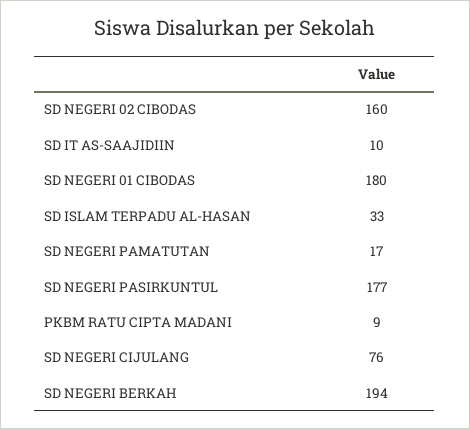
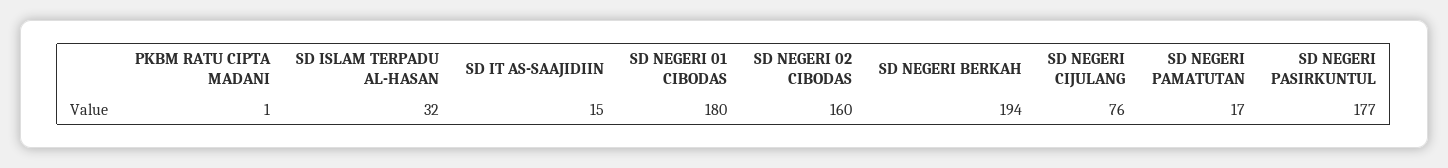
  {
    "SD NEGERI 02 CIBODAS": 160,
-   "SD IT AS-SAAJIDIIN": 10,
+   "SD IT AS-SAAJIDIIN": 15,
    "SD NEGERI 01 CIBODAS": 180,
-   "SD ISLAM TERPADU AL-HASAN": 33,
+   "SD ISLAM TERPADU AL-HASAN": 32,
    "SD NEGERI PAMATUTAN": 17,
    "SD NEGERI PASIRKUNTUL": 177,
-   "PKBM RATU CIPTA MADANI": 9,
+   "PKBM RATU CIPTA MADANI": 1,
    "SD NEGERI CIJULANG": 76,
    "SD NEGERI BERKAH": 194
  }

